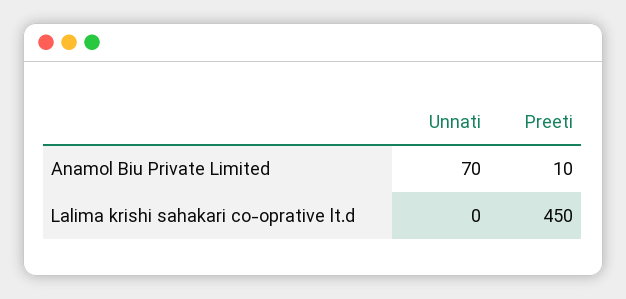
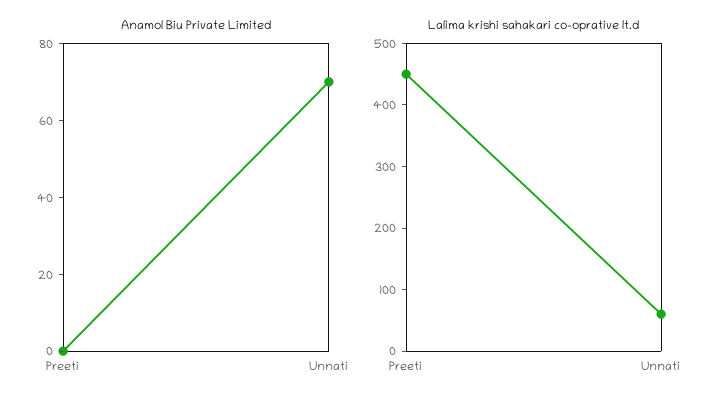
  {
    "Anamol Biu Private Limited": {
      "Unnati": 70,
-     "Preeti": 10
+     "Preeti": 0
    },
    "Lalima krishi sahakari co-oprative lt.d": {
-     "Unnati": 0,
+     "Unnati": 60,
      "Preeti": 450
    }
  }

